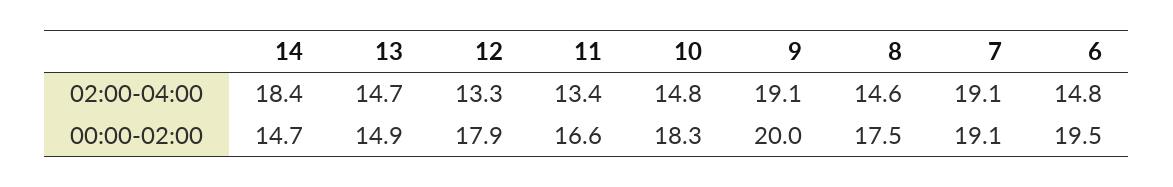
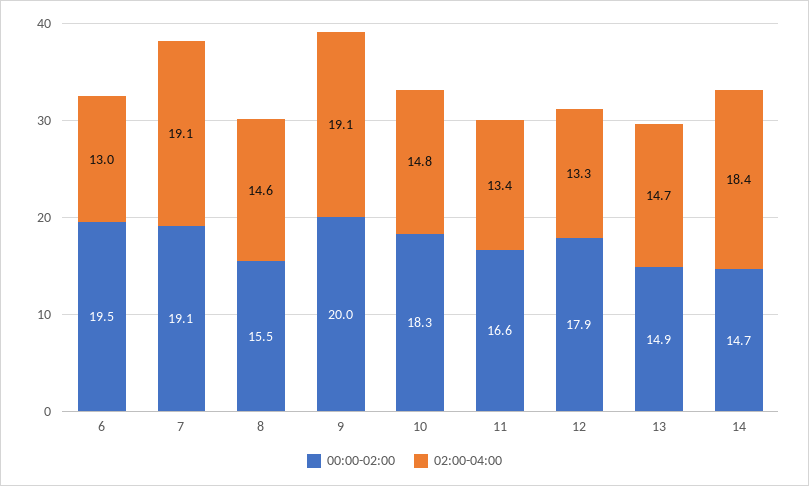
  {
    "02:00-04:00": {
      "14": 18.4,
      "13": 14.7,
      "12": 13.3,
      "11": 13.4,
      "10": 14.8,
      "9": 19.1,
      "8": 14.6,
      "7": 19.1,
-     "6": 14.8
+     "6": 13
    },
    "00:00-02:00": {
      "14": 14.7,
      "13": 14.9,
      "12": 17.9,
      "11": 16.6,
      "10": 18.3,
      "9": 20,
-     "8": 17.5,
+     "8": 15.5,
      "7": 19.1,
      "6": 19.5
    }
  }

